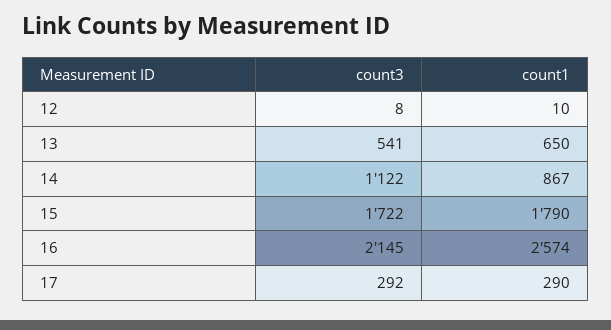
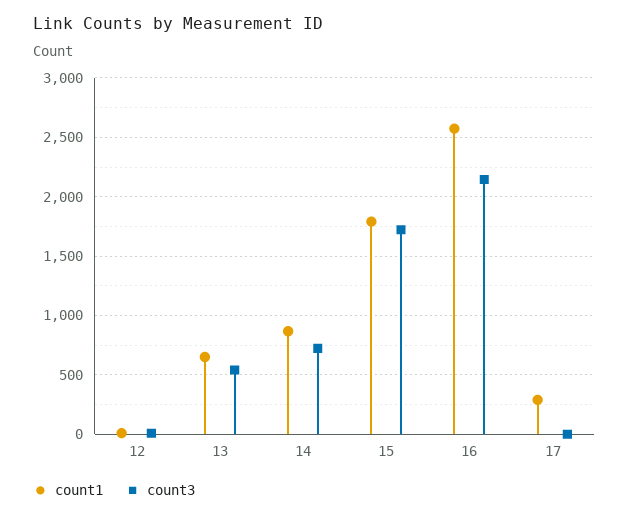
  {
    "count3": {
      "12": 8,
      "13": 541,
-     "14": 1122,
+     "14": 700,
      "15": 1722,
      "16": 2145,
-     "17": 292
+     "17": 0
    },
    "count1": {
      "12": 10,
      "13": 650,
      "14": 867,
      "15": 1790,
      "16": 2574,
      "17": 290
    }
  }

